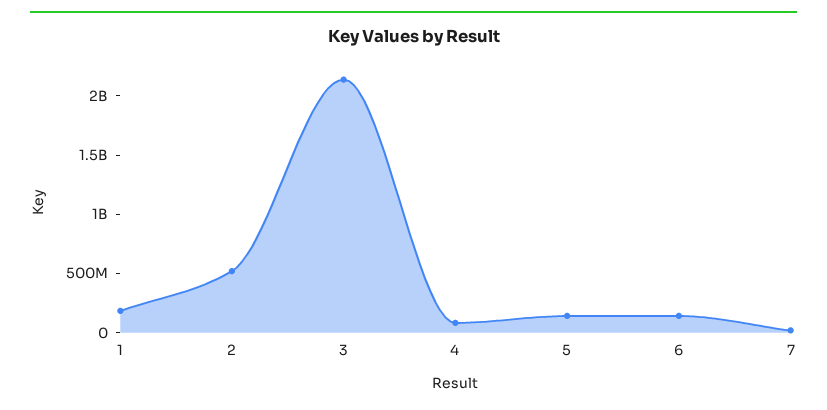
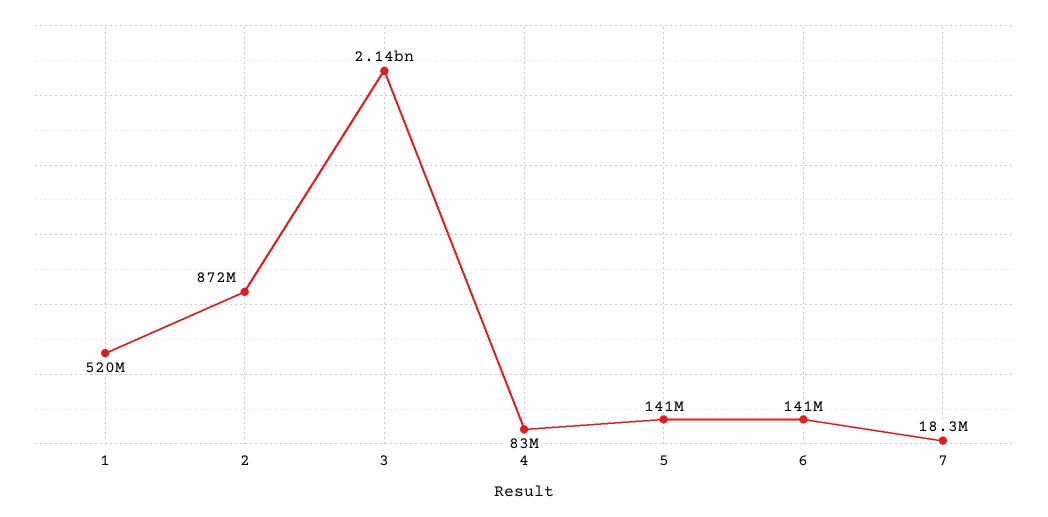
  {
-   "1": 200000000,
+   "1": 520000000,
-   "2": 500000000,
+   "2": 872000000,
    "3": 2140000000,
    "4": 83000000,
    "5": 141000000,
    "6": 141000000,
    "7": 18300000
  }

